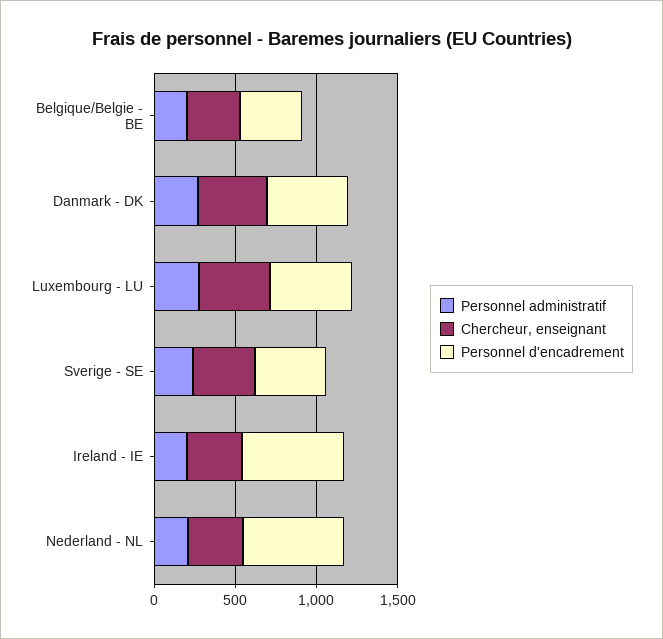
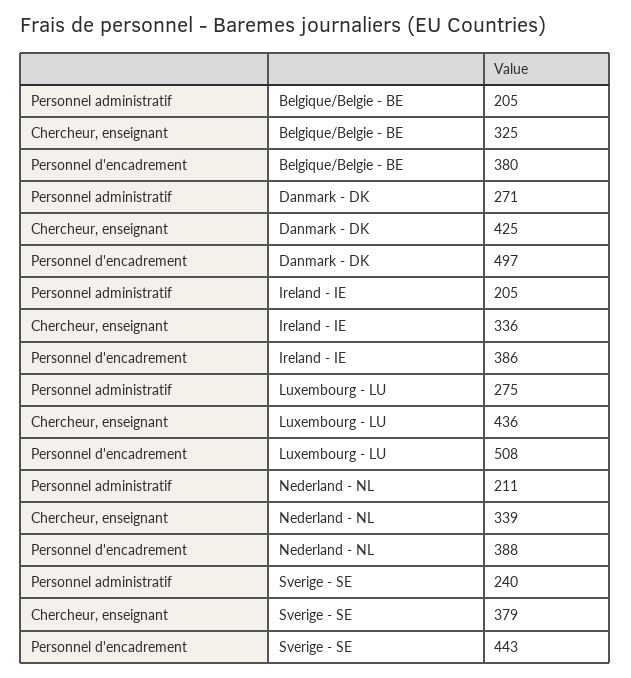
  {
    "Personnel administratif": {
      "Belgique/Belgie - BE": 205,
      "Danmark - DK": 271,
      "Luxembourg - LU": 275,
      "Sverige - SE": 240,
      "Ireland - IE": 205,
      "Nederland - NL": 211
    },
    "Chercheur, enseignant": {
      "Belgique/Belgie - BE": 325,
      "Danmark - DK": 425,
      "Luxembourg - LU": 436,
      "Sverige - SE": 379,
      "Ireland - IE": 336,
      "Nederland - NL": 339
    },
    "Personnel d'encadrement": {
      "Belgique/Belgie - BE": 380,
      "Danmark - DK": 497,
      "Luxembourg - LU": 508,
      "Sverige - SE": 443,
-     "Ireland - IE": 600,
+     "Ireland - IE": 386,
-     "Nederland - NL": 600
+     "Nederland - NL": 388
    }
  }

